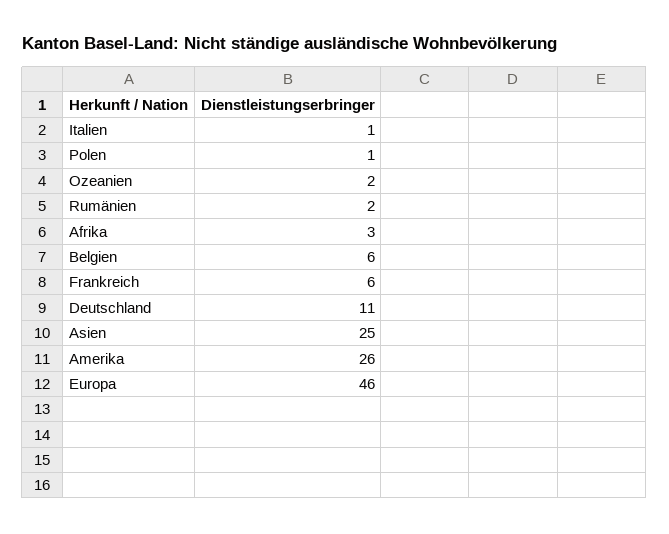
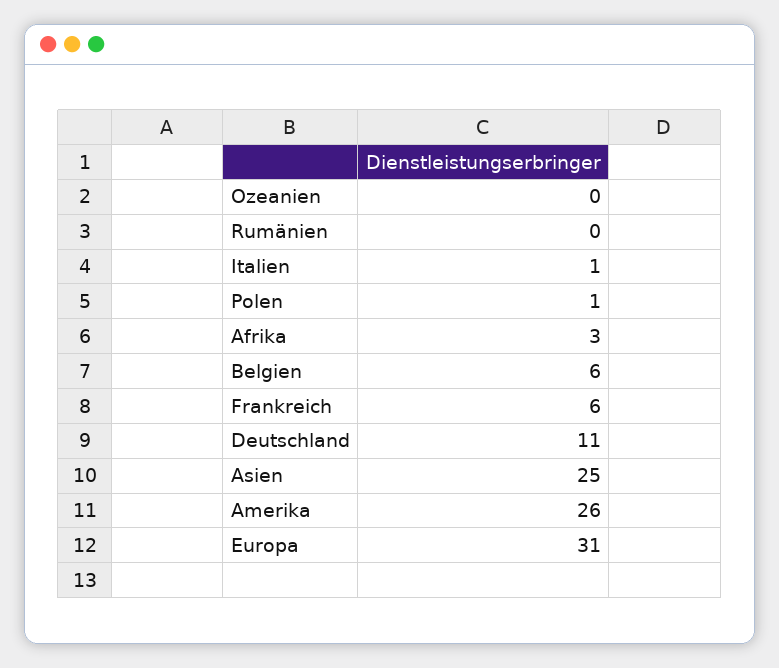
  {
    "Italien": 1,
    "Polen": 1,
-   "Ozeanien": 2,
+   "Ozeanien": 0,
-   "Rumänien": 2,
+   "Rumänien": 0,
    "Afrika": 3,
    "Belgien": 6,
    "Frankreich": 6,
    "Deutschland": 11,
    "Asien": 25,
    "Amerika": 26,
-   "Europa": 46
+   "Europa": 31
  }

